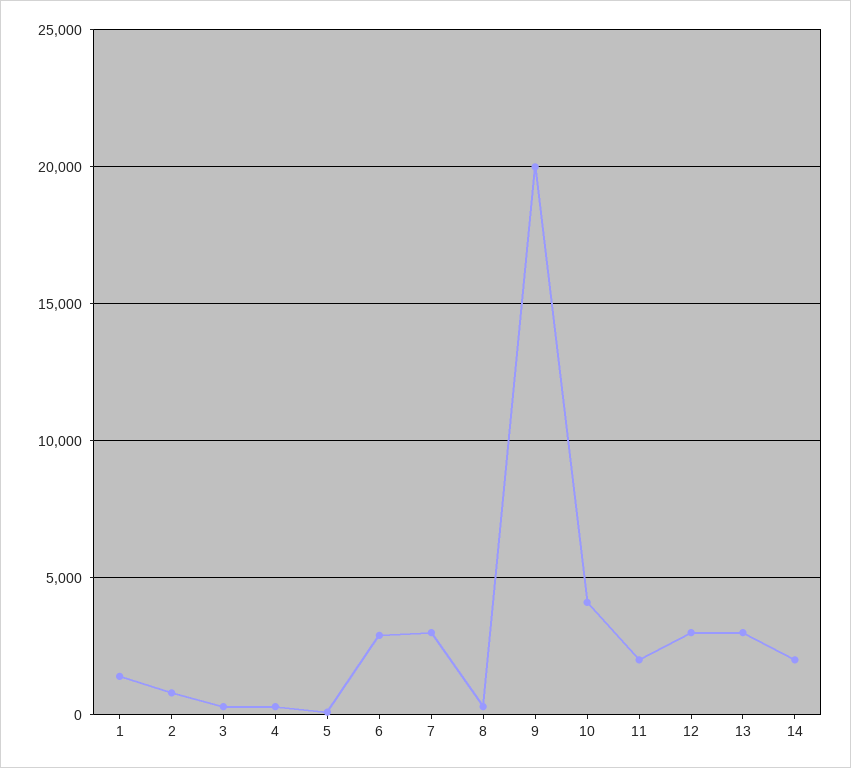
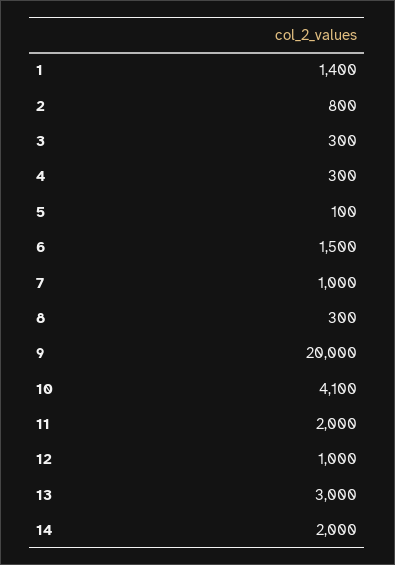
  {
    "1": 1400,
    "2": 800,
    "3": 300,
    "4": 300,
    "5": 100,
-   "6": 3000,
+   "6": 1500,
-   "7": 3000,
+   "7": 1000,
    "8": 300,
    "9": 20000,
    "10": 4100,
    "11": 2000,
-   "12": 3000,
+   "12": 1000,
    "13": 3000,
    "14": 2000
  }

